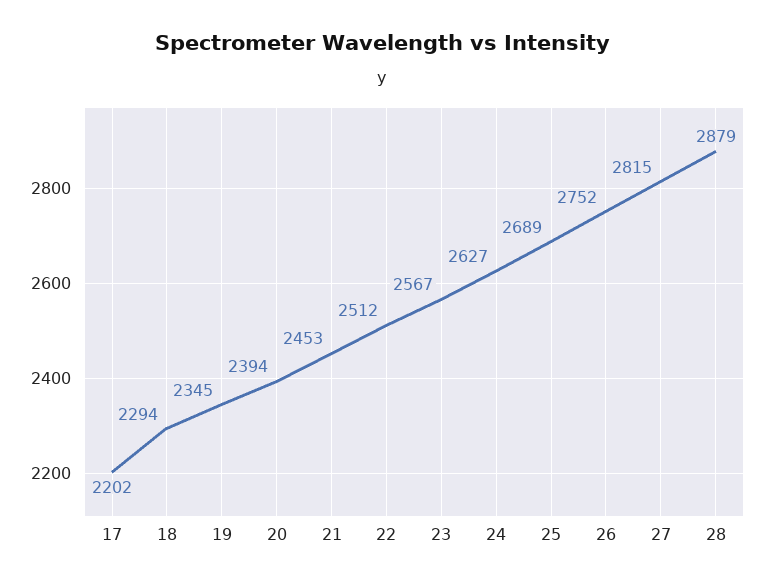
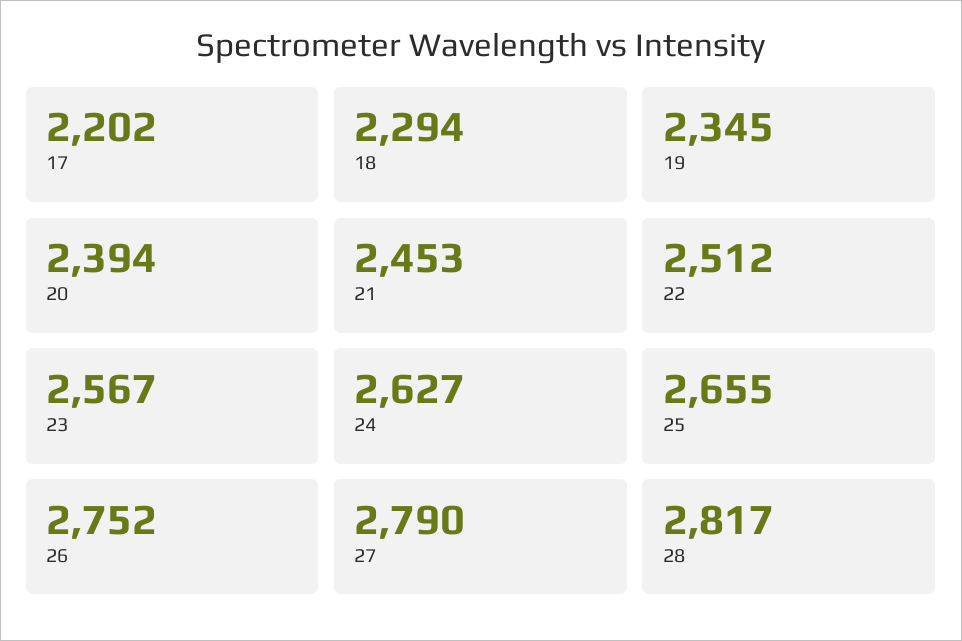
  {
    "17": 2202,
    "18": 2294,
    "19": 2345,
    "20": 2394,
    "21": 2453,
    "22": 2512,
    "23": 2567,
    "24": 2627,
-   "25": 2689,
+   "25": 2655,
    "26": 2752,
-   "27": 2815,
+   "27": 2790,
-   "28": 2879
+   "28": 2817
  }

